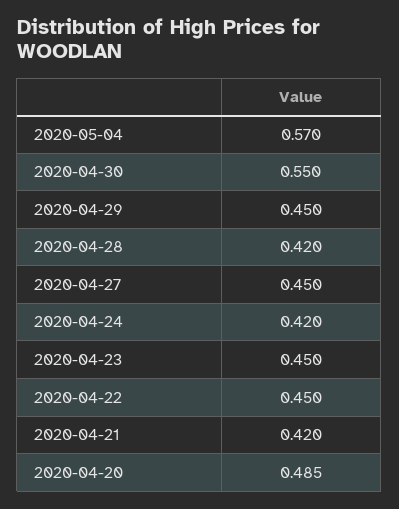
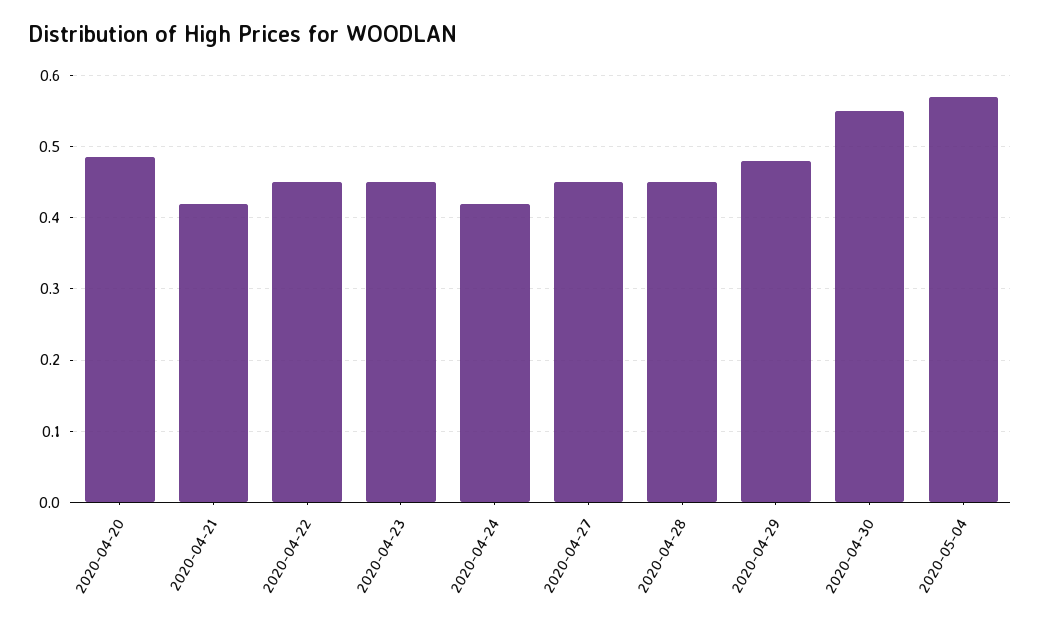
  {
    "2020-05-04": 0.57,
    "2020-04-30": 0.55,
-   "2020-04-29": 0.45,
+   "2020-04-29": 0.48,
-   "2020-04-28": 0.42,
+   "2020-04-28": 0.45,
    "2020-04-27": 0.45,
    "2020-04-24": 0.42,
    "2020-04-23": 0.45,
    "2020-04-22": 0.45,
    "2020-04-21": 0.42,
    "2020-04-20": 0.485
  }

